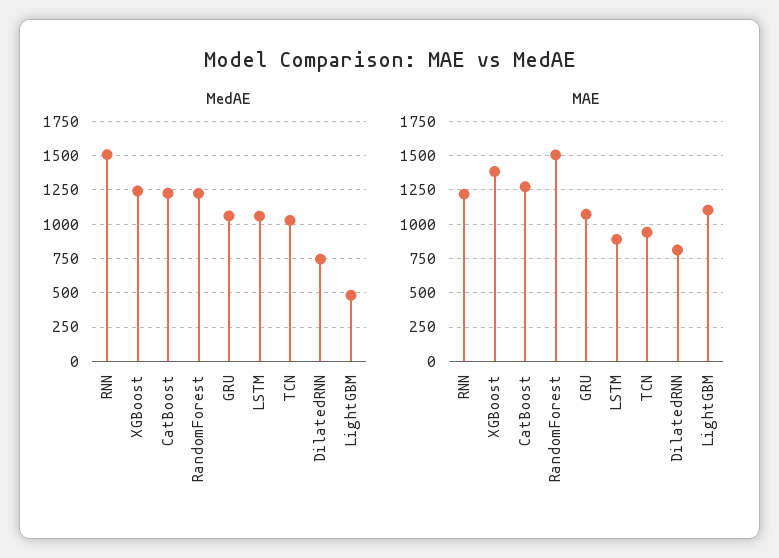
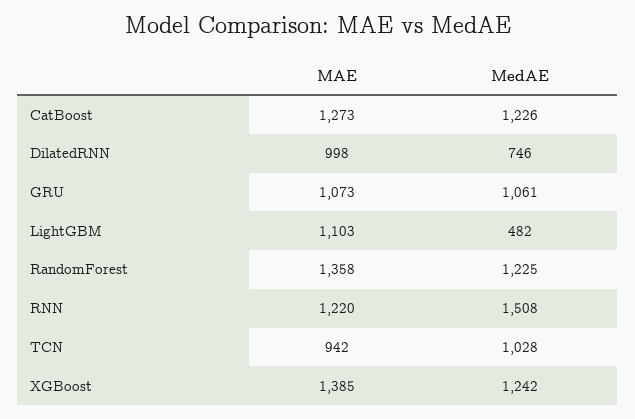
  {
    "MedAE": {
      "RNN": 1508,
      "XGBoost": 1242,
      "CatBoost": 1226,
      "RandomForest": 1225,
      "GRU": 1061,
-     "LSTM": 1050,
      "TCN": 1028,
      "DilatedRNN": 746,
      "LightGBM": 482
    },
    "MAE": {
      "RNN": 1220,
      "XGBoost": 1385,
      "CatBoost": 1273,
-     "RandomForest": 1500,
+     "RandomForest": 1358,
      "GRU": 1073,
-     "LSTM": 900,
      "TCN": 942,
-     "DilatedRNN": 800,
+     "DilatedRNN": 998,
      "LightGBM": 1103
    }
  }

